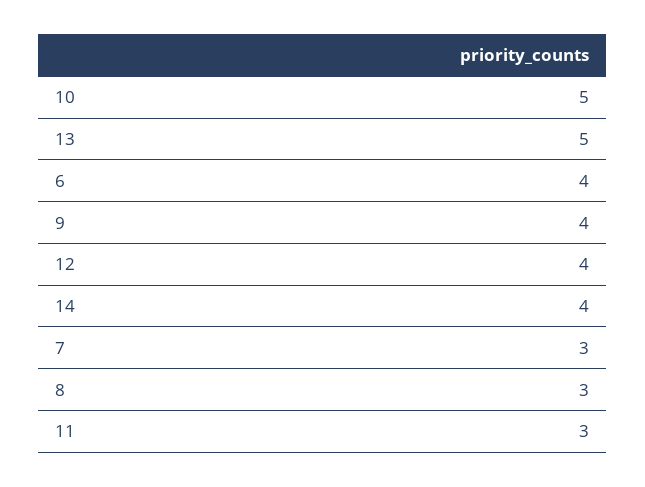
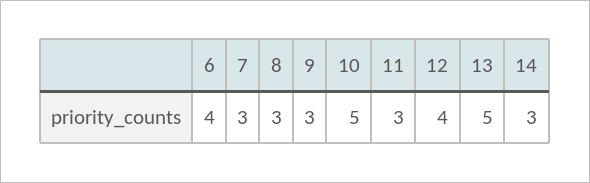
  {
    "10": 5,
    "13": 5,
    "6": 4,
-   "9": 4,
+   "9": 3,
    "12": 4,
-   "14": 4,
+   "14": 3,
    "7": 3,
    "8": 3,
    "11": 3
  }

